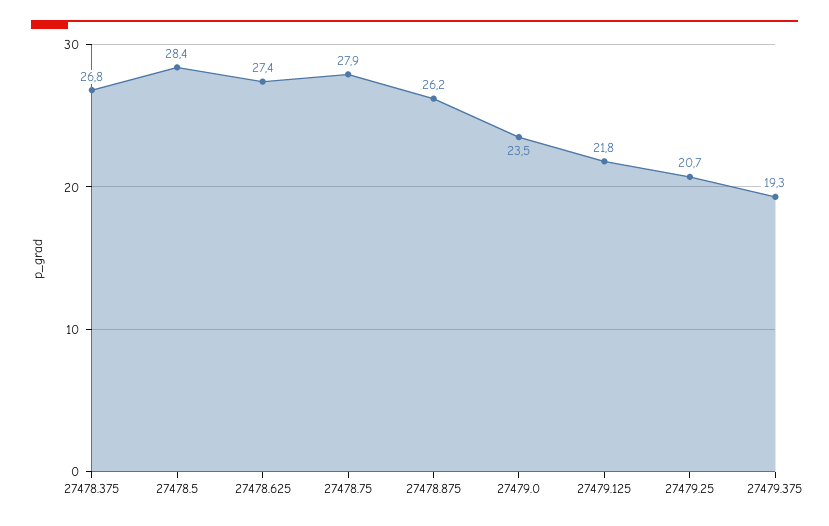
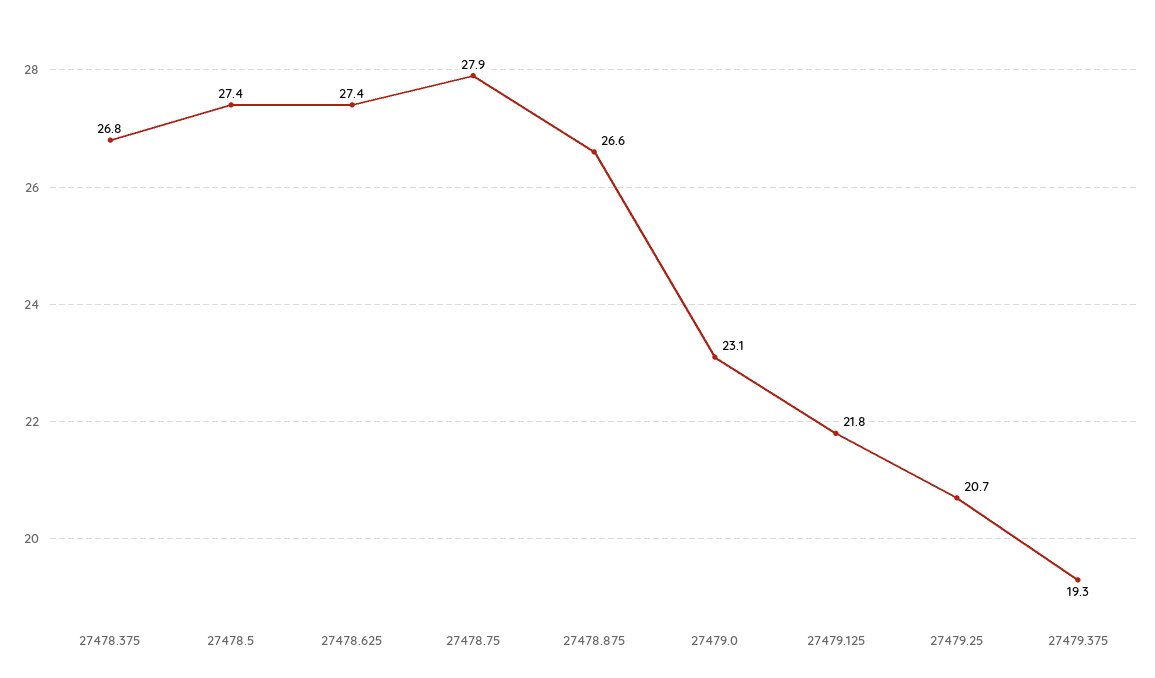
  {
    "27478.375": 26.8,
-   "27478.5": 28.4,
+   "27478.5": 27.4,
    "27478.625": 27.4,
    "27478.75": 27.9,
-   "27478.875": 26.2,
+   "27478.875": 26.6,
-   "27479.0": 23.5,
+   "27479.0": 23.1,
    "27479.125": 21.8,
    "27479.25": 20.7,
    "27479.375": 19.3
  }

